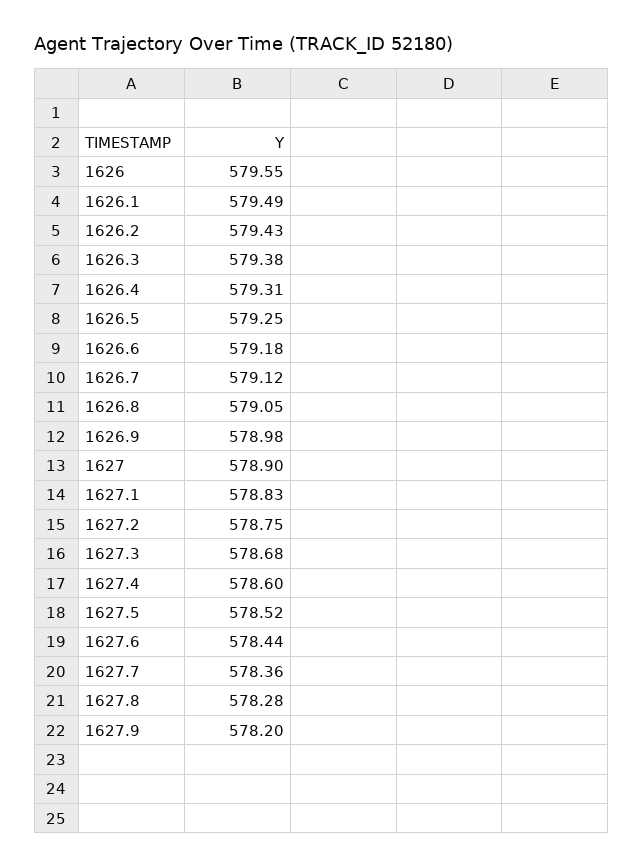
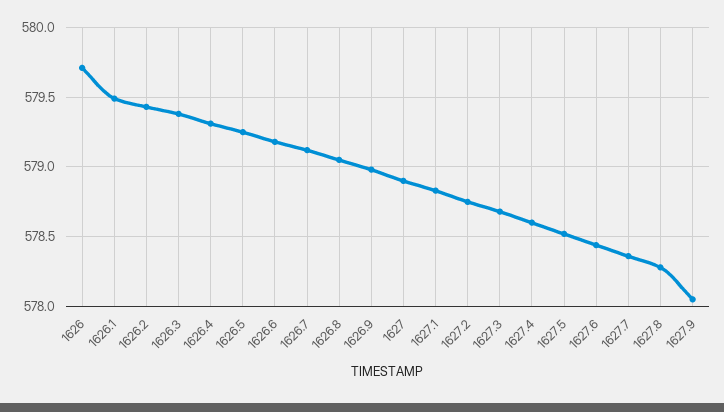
  {
-   "1626": 579.55,
+   "1626": 579.7,
    "1626.1": 579.49,
    "1626.2": 579.43,
    "1626.3": 579.38,
    "1626.4": 579.31,
    "1626.5": 579.25,
    "1626.6": 579.18,
    "1626.7": 579.12,
    "1626.8": 579.05,
    "1626.9": 578.98,
    "1627": 578.9,
    "1627.1": 578.83,
    "1627.2": 578.75,
    "1627.3": 578.68,
    "1627.4": 578.6,
    "1627.5": 578.52,
    "1627.6": 578.44,
    "1627.7": 578.36,
    "1627.8": 578.28,
-   "1627.9": 578.2
+   "1627.9": 578.05
  }

